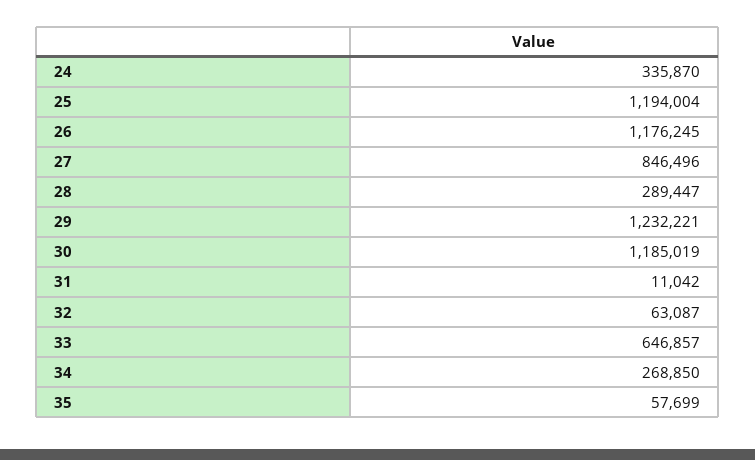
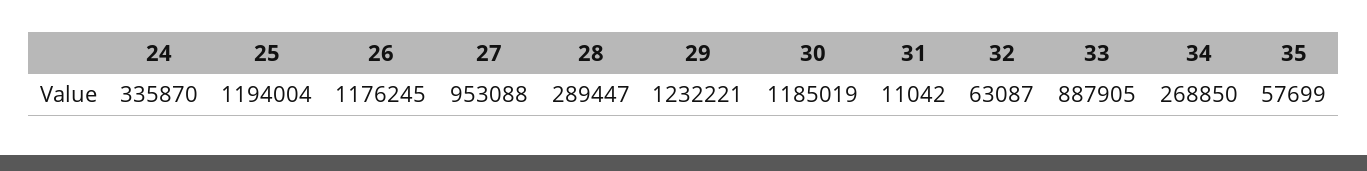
  {
    "24": 335870,
    "25": 1194004,
    "26": 1176245,
-   "27": 846496,
+   "27": 953088,
    "28": 289447,
    "29": 1232221,
    "30": 1185019,
    "31": 11042,
    "32": 63087,
-   "33": 646857,
+   "33": 887905,
    "34": 268850,
    "35": 57699
  }

